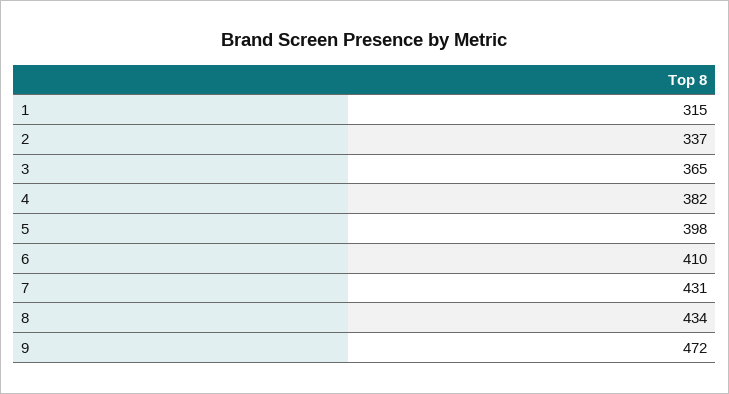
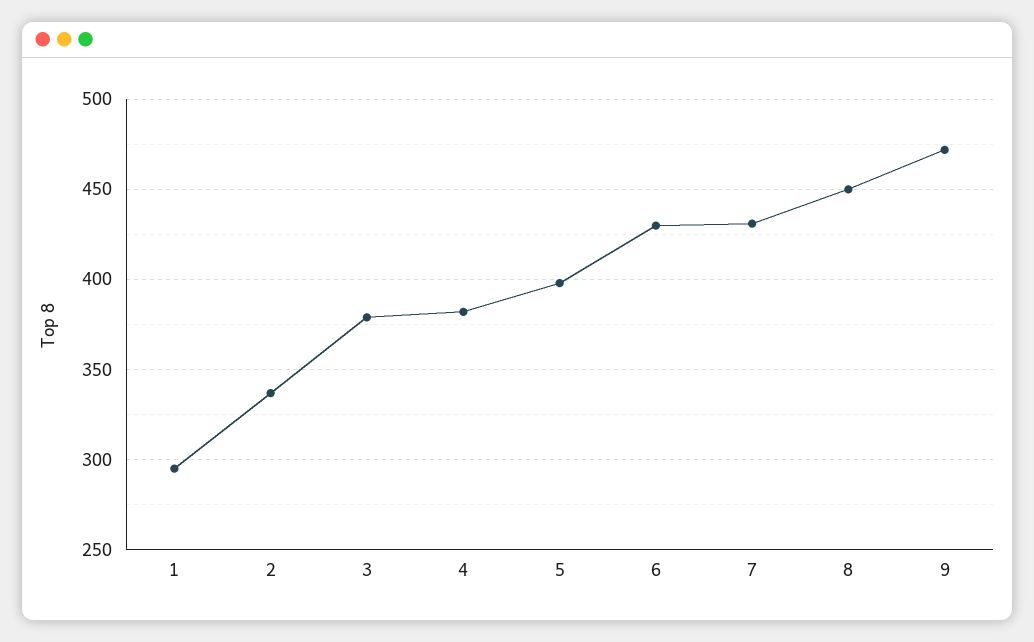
  {
-   "1": 315,
+   "1": 295,
    "2": 337,
-   "3": 365,
+   "3": 380,
    "4": 382,
    "5": 398,
-   "6": 410,
+   "6": 430,
    "7": 431,
-   "8": 434,
+   "8": 450,
    "9": 472
  }

